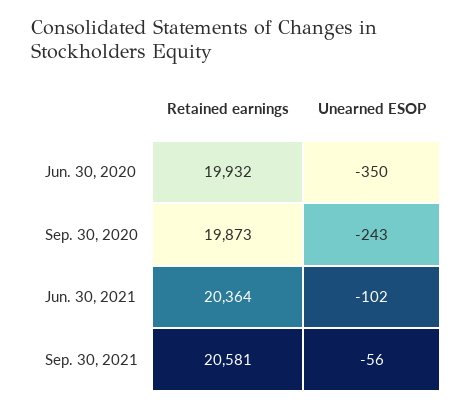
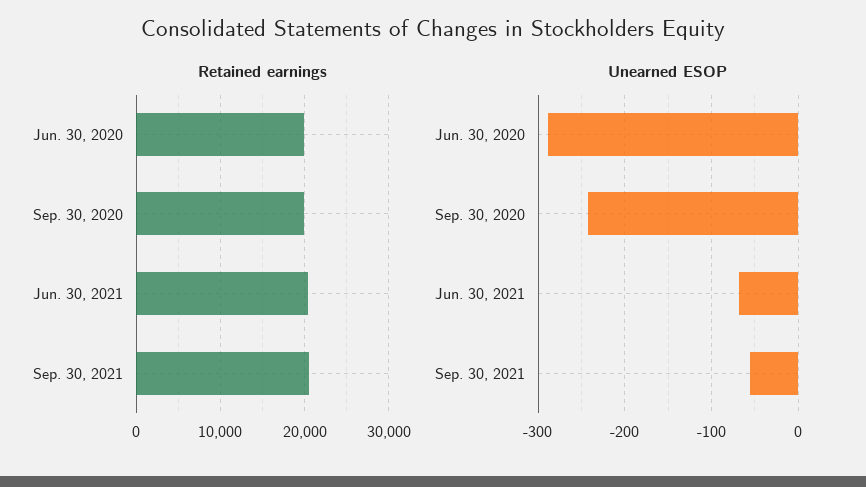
  {
    "Retained earnings": {
      "Jun. 30, 2020": 19932,
      "Sep. 30, 2020": 19873,
      "Jun. 30, 2021": 20364,
      "Sep. 30, 2021": 20581
    },
    "Unearned ESOP": {
-     "Jun. 30, 2020": -350,
+     "Jun. 30, 2020": -290,
      "Sep. 30, 2020": -243,
-     "Jun. 30, 2021": -102,
+     "Jun. 30, 2021": -70,
      "Sep. 30, 2021": -56
    }
  }

